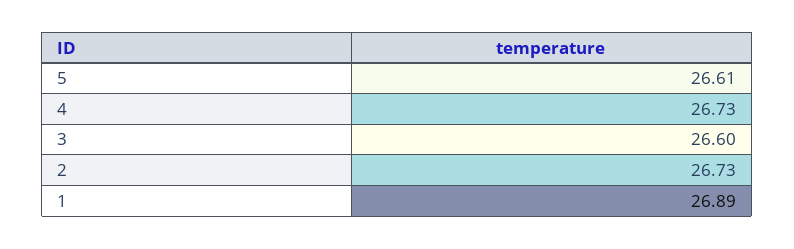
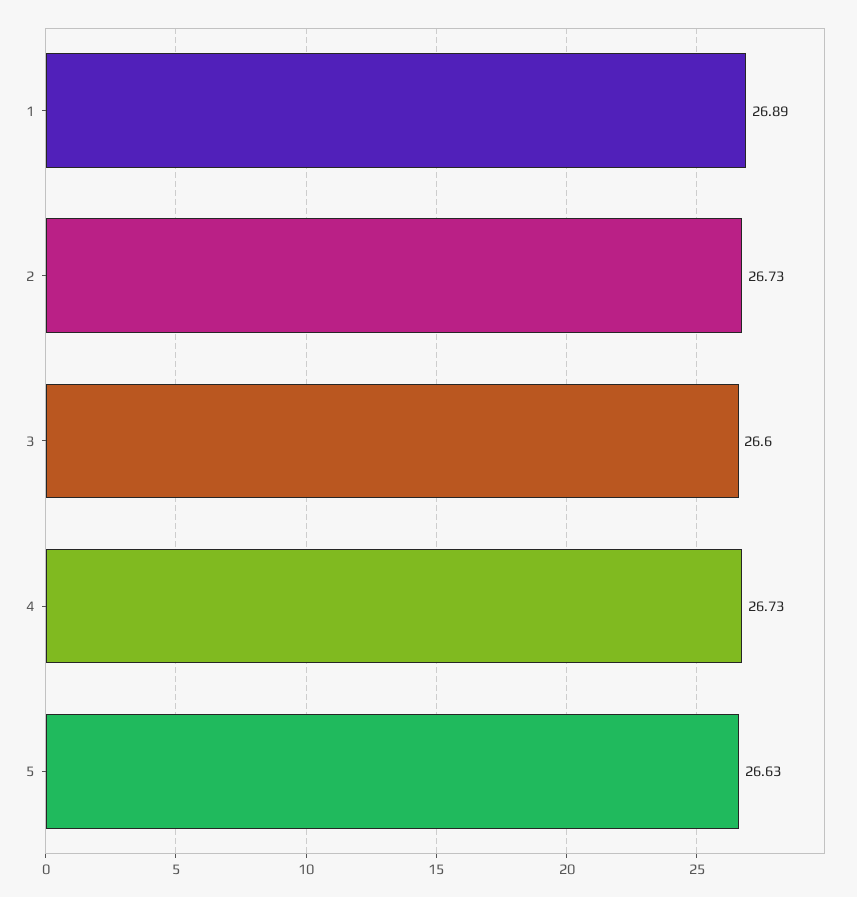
  {
-   "5": 26.61,
+   "5": 26.63,
    "4": 26.73,
    "3": 26.6,
    "2": 26.73,
    "1": 26.89
  }

